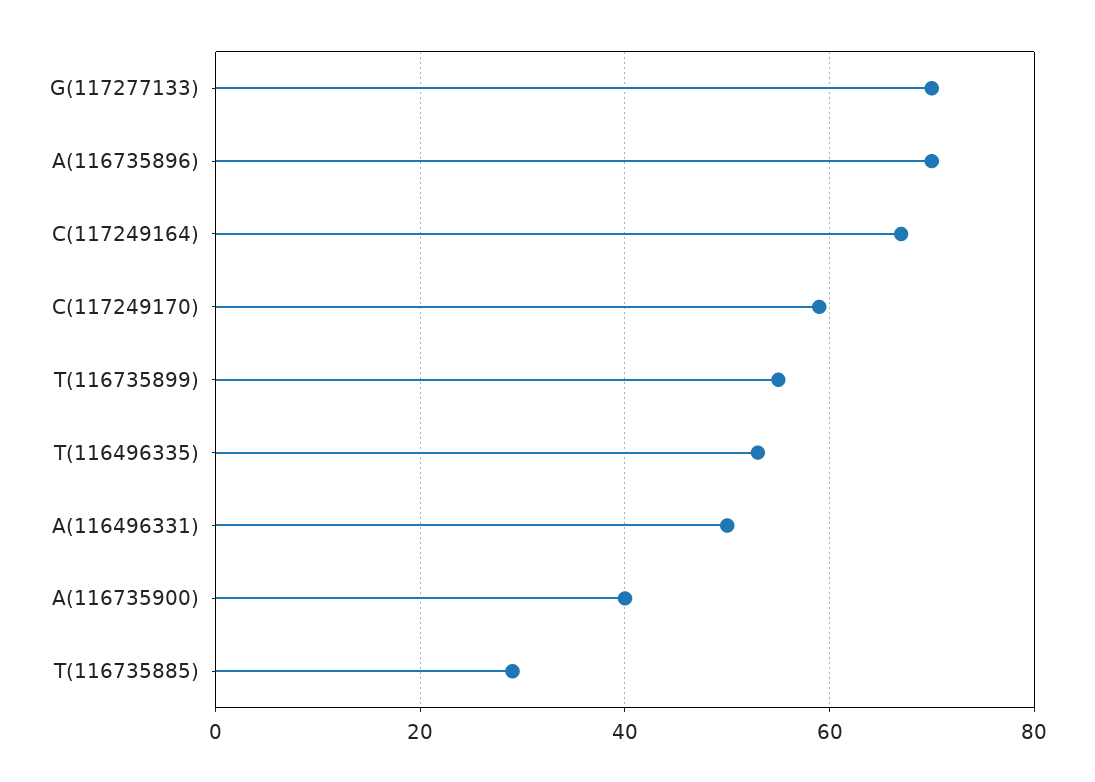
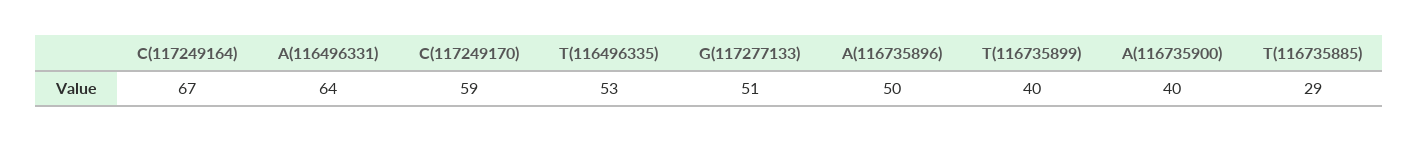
  {
-   "G(117277133)": 70,
+   "G(117277133)": 51,
-   "A(116735896)": 70,
+   "A(116735896)": 50,
    "C(117249164)": 67,
    "C(117249170)": 59,
-   "T(116735899)": 55,
+   "T(116735899)": 40,
    "T(116496335)": 53,
-   "A(116496331)": 50,
+   "A(116496331)": 64,
    "A(116735900)": 40,
    "T(116735885)": 29
  }

